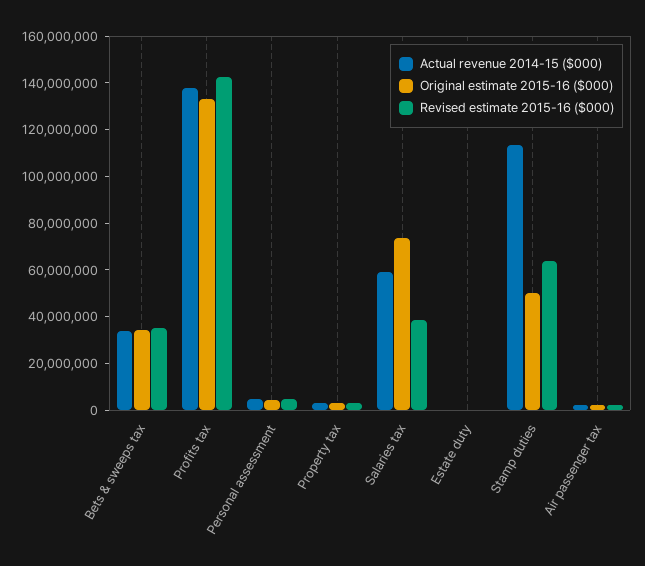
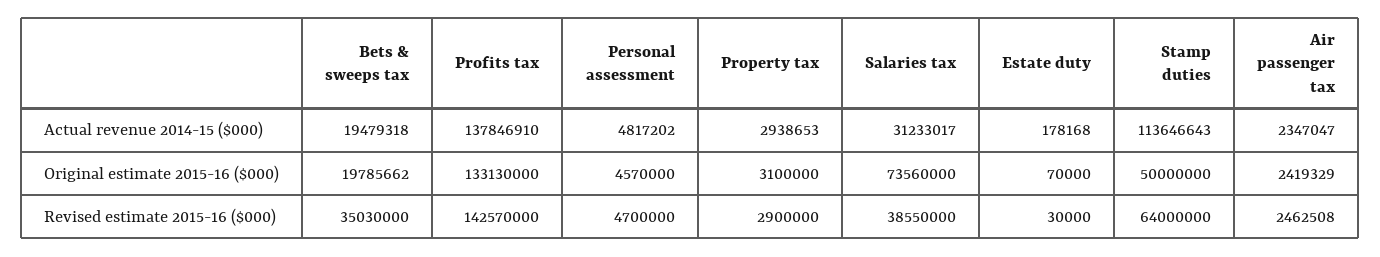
  {
    "Actual revenue 2014-15 ($000)": {
-     "Bets & sweeps tax": 35000000,
+     "Bets & sweeps tax": 19479318,
      "Profits tax": 137846910,
      "Personal assessment": 4817202,
      "Property tax": 2938653,
-     "Salaries tax": 60000000,
+     "Salaries tax": 31233017,
      "Estate duty": 178168,
      "Stamp duties": 113646643,
      "Air passenger tax": 2347047
    },
    "Original estimate 2015-16 ($000)": {
-     "Bets & sweeps tax": 35000000,
+     "Bets & sweeps tax": 19785662,
      "Profits tax": 133130000,
      "Personal assessment": 4570000,
      "Property tax": 3100000,
      "Salaries tax": 73560000,
      "Estate duty": 70000,
      "Stamp duties": 50000000,
      "Air passenger tax": 2419329
    },
    "Revised estimate 2015-16 ($000)": {
      "Bets & sweeps tax": 35030000,
      "Profits tax": 142570000,
      "Personal assessment": 4700000,
      "Property tax": 2900000,
      "Salaries tax": 38550000,
      "Estate duty": 30000,
      "Stamp duties": 64000000,
      "Air passenger tax": 2462508
    }
  }

